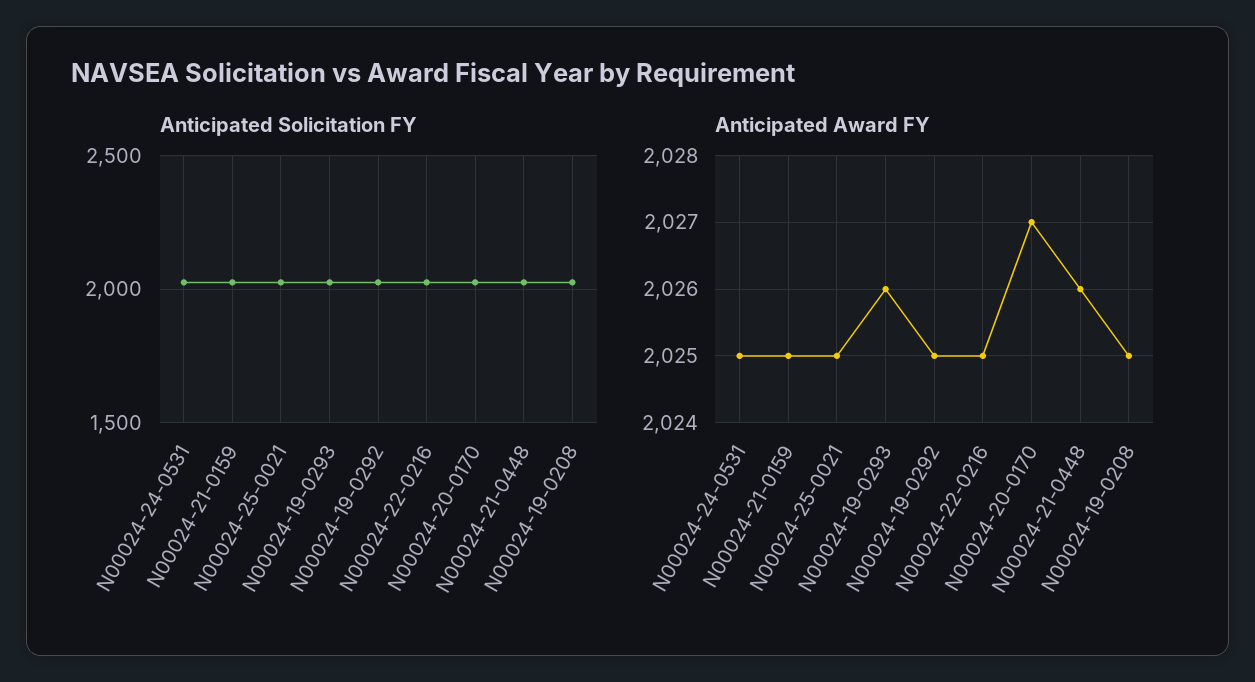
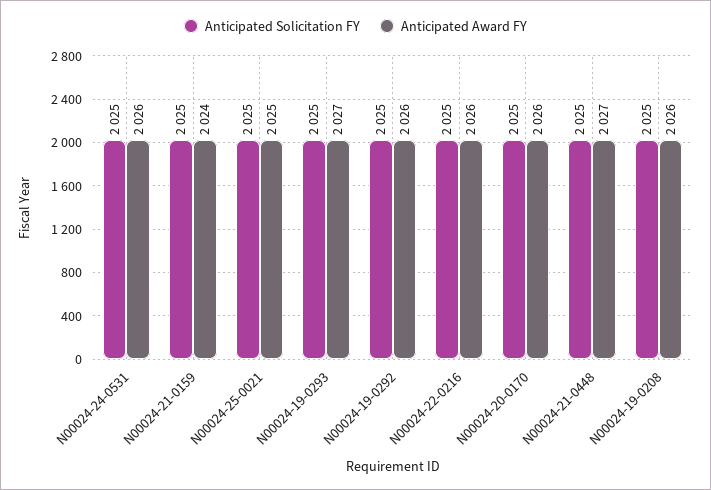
  {
    "Anticipated Solicitation FY": {
      "N00024-24-0531": 2025,
      "N00024-21-0159": 2025,
      "N00024-25-0021": 2025,
      "N00024-19-0293": 2025,
      "N00024-19-0292": 2025,
      "N00024-22-0216": 2025,
      "N00024-20-0170": 2025,
      "N00024-21-0448": 2025,
      "N00024-19-0208": 2025
    },
    "Anticipated Award FY": {
-     "N00024-24-0531": 2025,
+     "N00024-24-0531": 2026,
-     "N00024-21-0159": 2025,
+     "N00024-21-0159": 2024,
      "N00024-25-0021": 2025,
-     "N00024-19-0293": 2026,
+     "N00024-19-0293": 2027,
-     "N00024-19-0292": 2025,
+     "N00024-19-0292": 2026,
-     "N00024-22-0216": 2025,
+     "N00024-22-0216": 2026,
-     "N00024-20-0170": 2027,
+     "N00024-20-0170": 2026,
-     "N00024-21-0448": 2026,
+     "N00024-21-0448": 2027,
-     "N00024-19-0208": 2025
+     "N00024-19-0208": 2026
    }
  }

